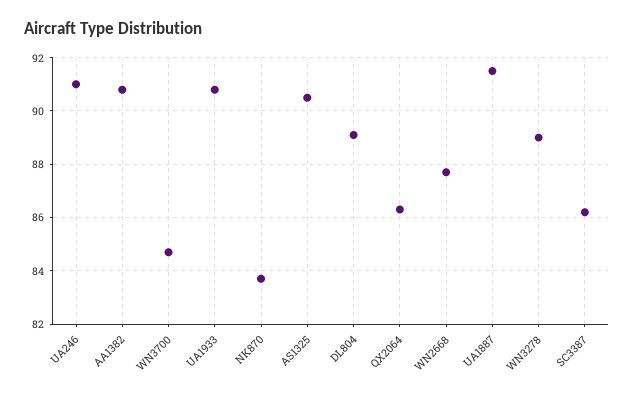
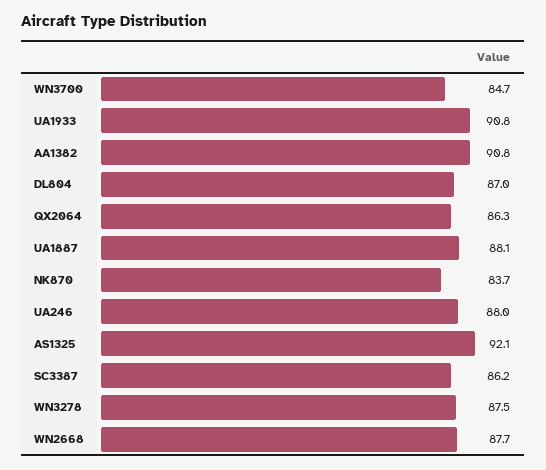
  {
-   "UA246": 91,
+   "UA246": 88,
    "AA1382": 90.8,
    "WN3700": 84.7,
    "UA1933": 90.8,
    "NK870": 83.7,
-   "AS1325": 90.5,
+   "AS1325": 92.1,
-   "DL804": 89,
+   "DL804": 87,
    "QX2064": 86.3,
    "WN2668": 87.7,
-   "UA1887": 91.5,
+   "UA1887": 88.1,
-   "WN3278": 89,
+   "WN3278": 87.5,
    "SC3387": 86.2
  }

